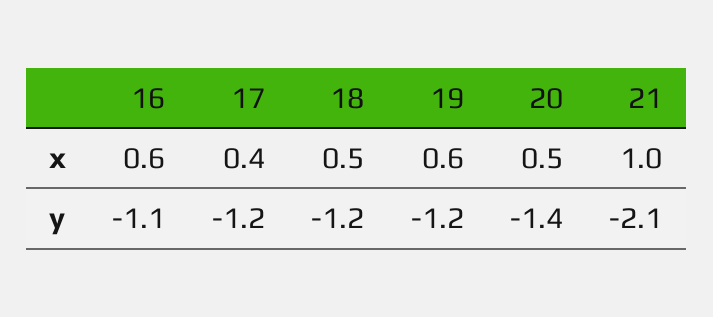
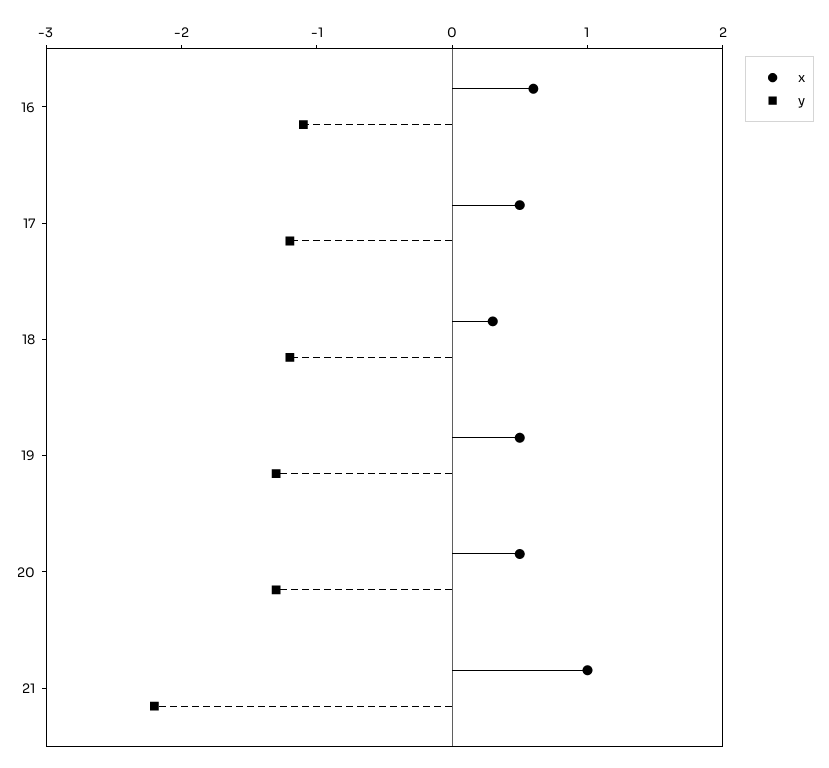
  {
    "x": {
      "16": 0.6,
-     "17": 0.4,
+     "17": 0.5,
-     "18": 0.5,
+     "18": 0.3,
-     "19": 0.6,
+     "19": 0.5,
      "20": 0.5,
      "21": 1
    },
    "y": {
      "16": -1.1,
      "17": -1.2,
      "18": -1.2,
-     "19": -1.2,
+     "19": -1.3,
-     "20": -1.4,
+     "20": -1.3,
-     "21": -2.1
+     "21": -2.2
    }
  }

